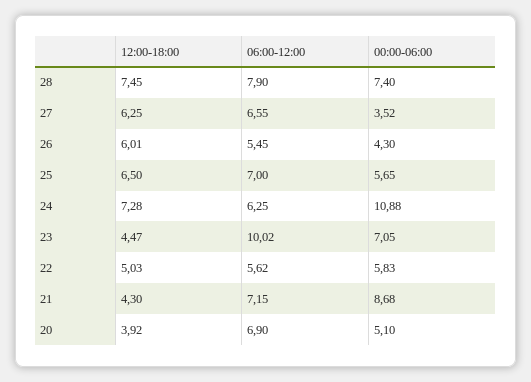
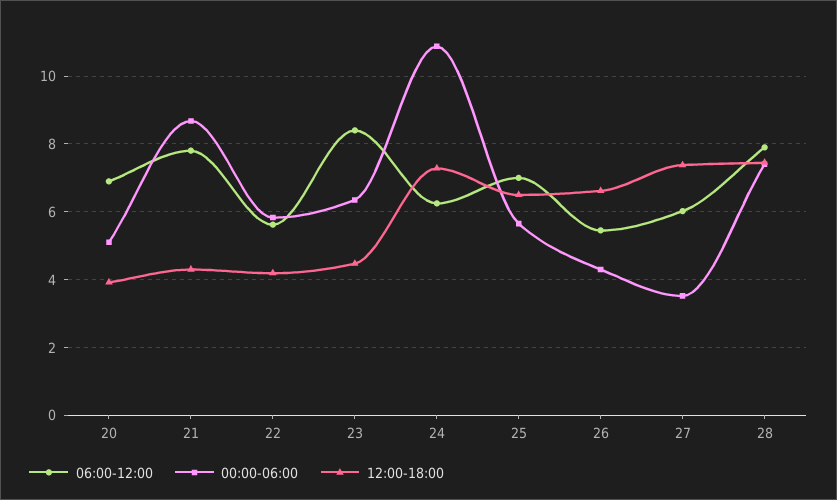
  {
    "12:00-18:00": {
      "28": 7.45,
-     "27": 6.25,
+     "27": 7.4,
-     "26": 6.01,
+     "26": 6.6,
      "25": 6.5,
      "24": 7.28,
      "23": 4.47,
-     "22": 5.03,
+     "22": 4.2,
      "21": 4.3,
      "20": 3.92
    },
    "06:00-12:00": {
      "28": 7.9,
-     "27": 6.55,
+     "27": 6,
      "26": 5.45,
      "25": 7,
      "24": 6.25,
-     "23": 10.02,
+     "23": 8.4,
      "22": 5.62,
-     "21": 7.15,
+     "21": 7.8,
      "20": 6.9
    },
    "00:00-06:00": {
      "28": 7.4,
      "27": 3.52,
      "26": 4.3,
      "25": 5.65,
      "24": 10.88,
-     "23": 7.05,
+     "23": 6.4,
      "22": 5.83,
      "21": 8.68,
      "20": 5.1
    }
  }

